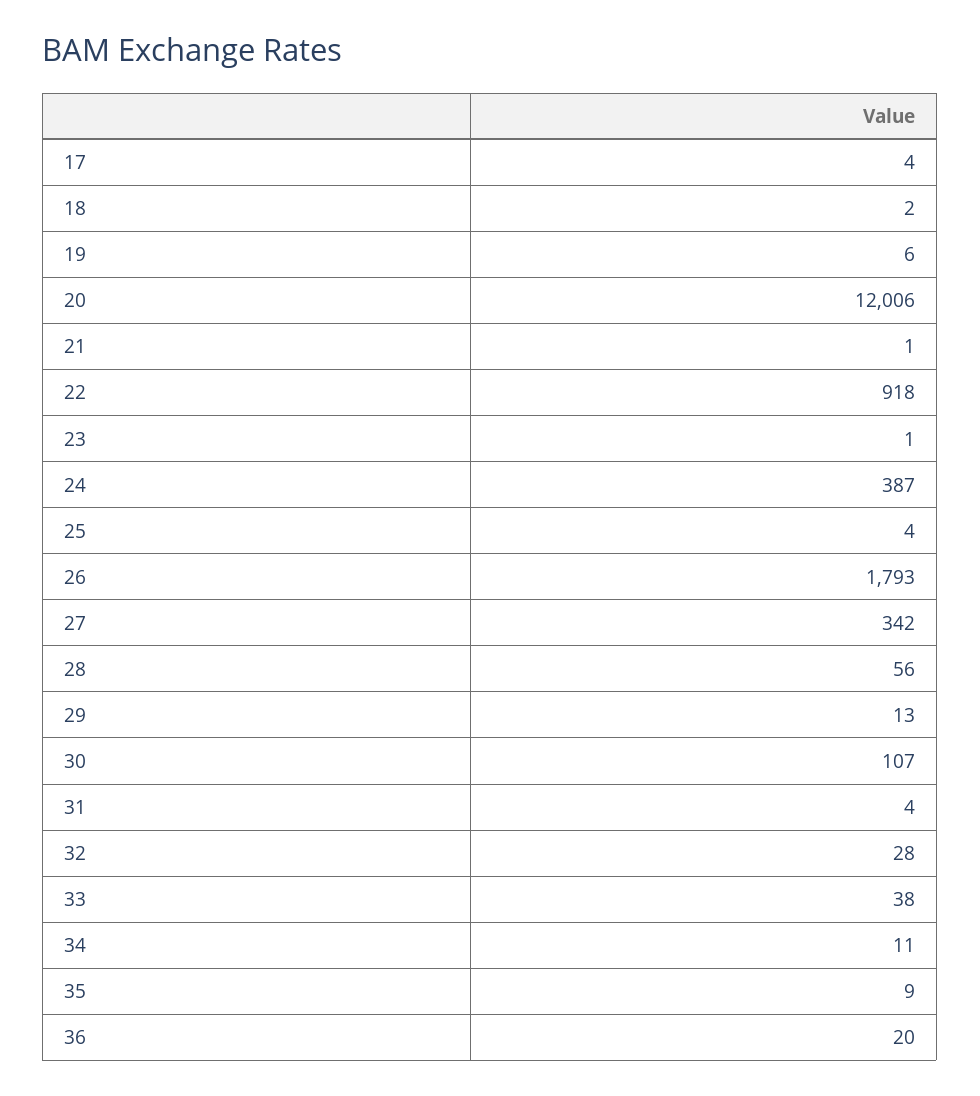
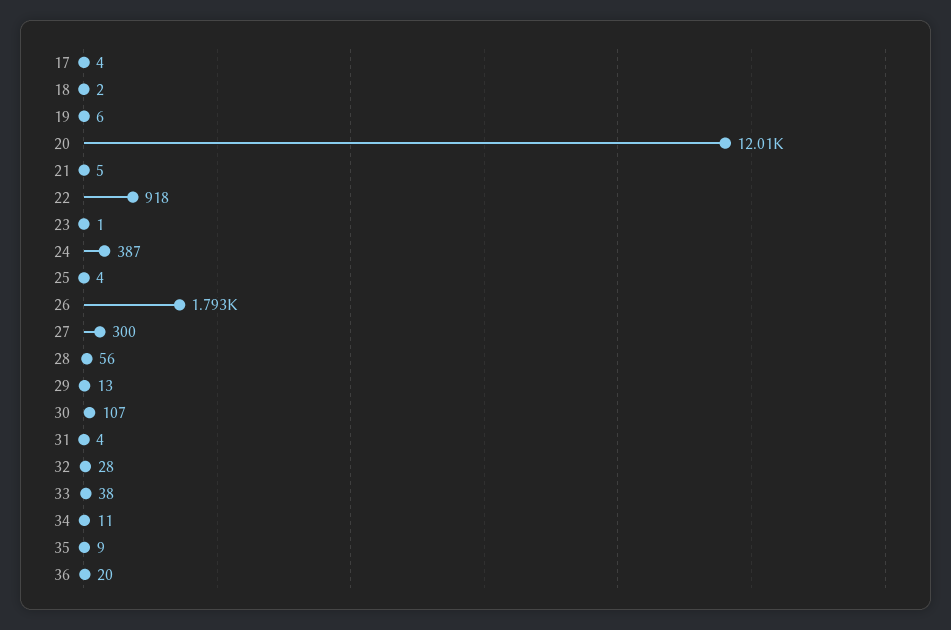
  {
    "17": 4,
    "18": 2,
    "19": 6,
    "20": 12006,
-   "21": 1,
+   "21": 5,
    "22": 918,
    "23": 1,
    "24": 387,
    "25": 4,
    "26": 1793,
-   "27": 342,
+   "27": 300,
    "28": 56,
    "29": 13,
    "30": 107,
    "31": 4,
    "32": 28,
    "33": 38,
    "34": 11,
    "35": 9,
    "36": 20
  }

